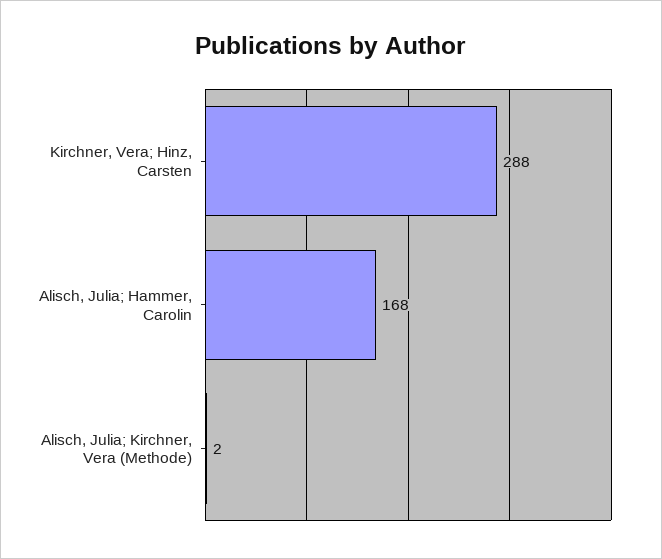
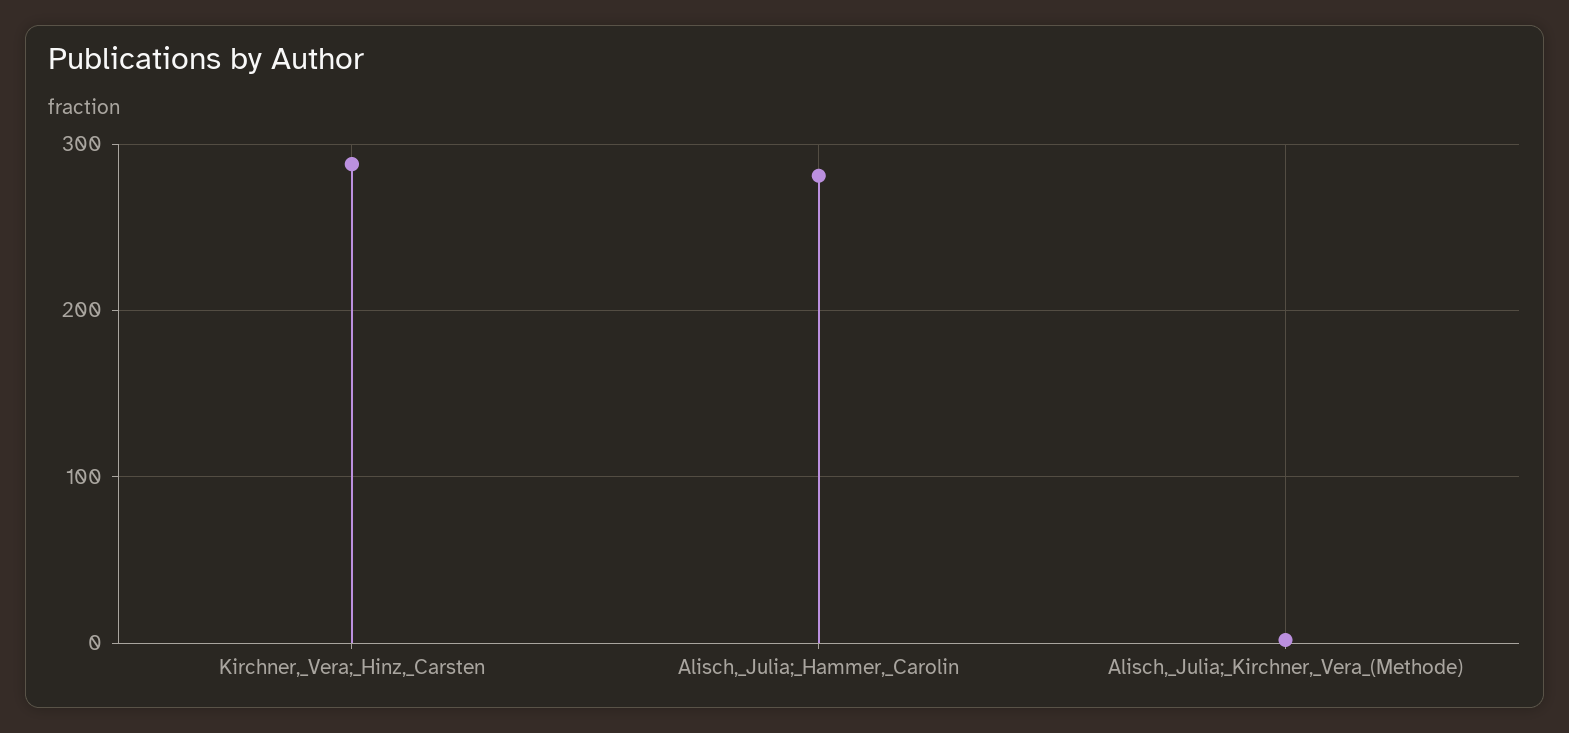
  {
    "Kirchner, Vera; Hinz, Carsten": 288,
-   "Alisch, Julia; Hammer, Carolin": 168,
+   "Alisch, Julia; Hammer, Carolin": 280,
    "Alisch, Julia; Kirchner, Vera (Methode)": 2
  }

